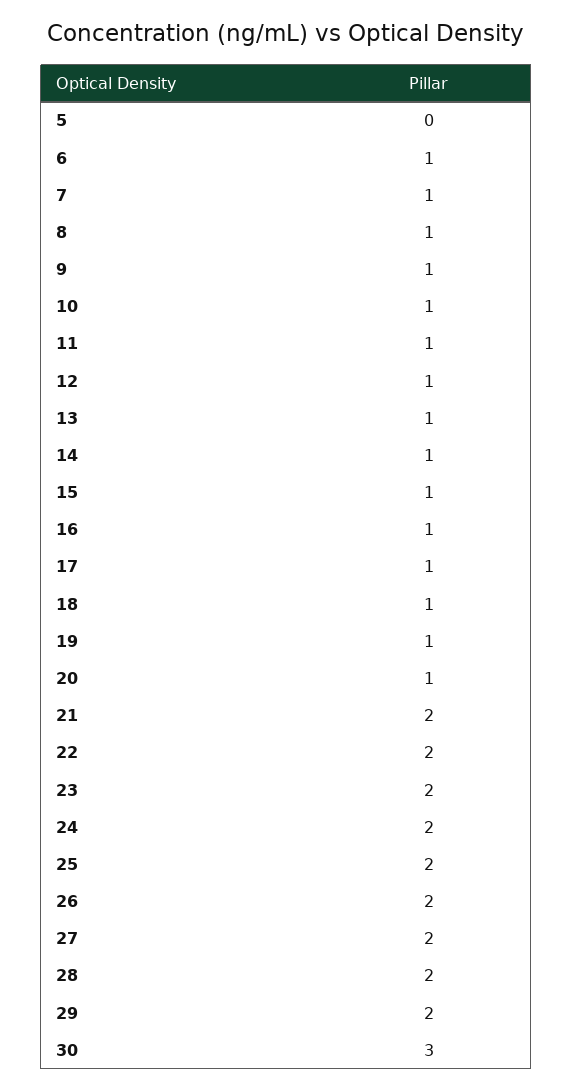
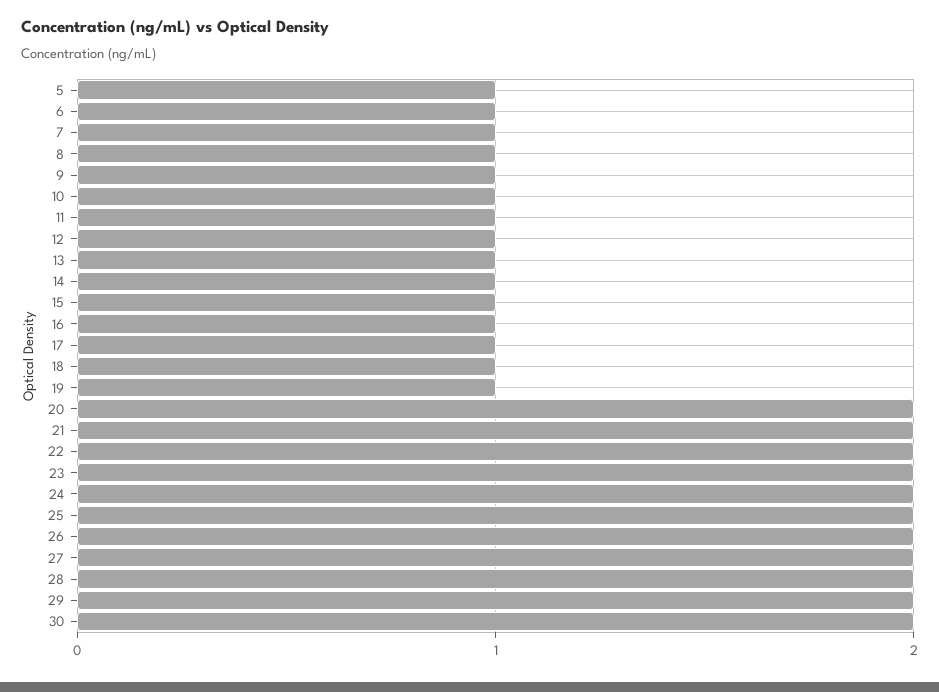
  {
-   "5": 0,
+   "5": 1,
    "6": 1,
    "7": 1,
    "8": 1,
    "9": 1,
    "10": 1,
    "11": 1,
    "12": 1,
    "13": 1,
    "14": 1,
    "15": 1,
    "16": 1,
    "17": 1,
    "18": 1,
    "19": 1,
-   "20": 1,
+   "20": 2,
    "21": 2,
    "22": 2,
    "23": 2,
    "24": 2,
    "25": 2,
    "26": 2,
    "27": 2,
    "28": 2,
    "29": 2,
-   "30": 3
+   "30": 2
  }

